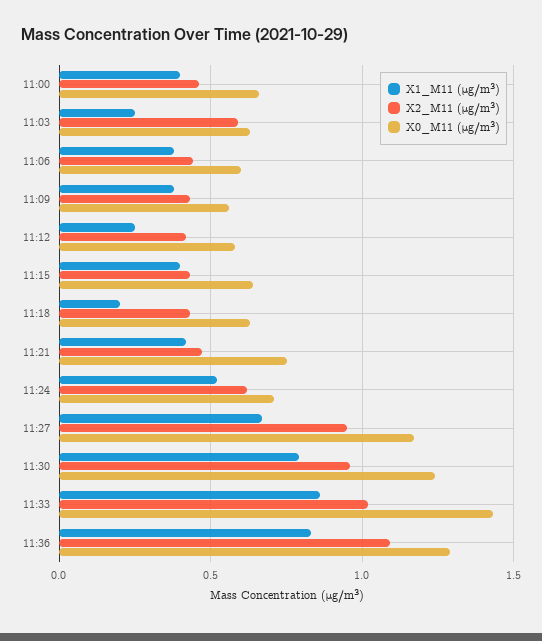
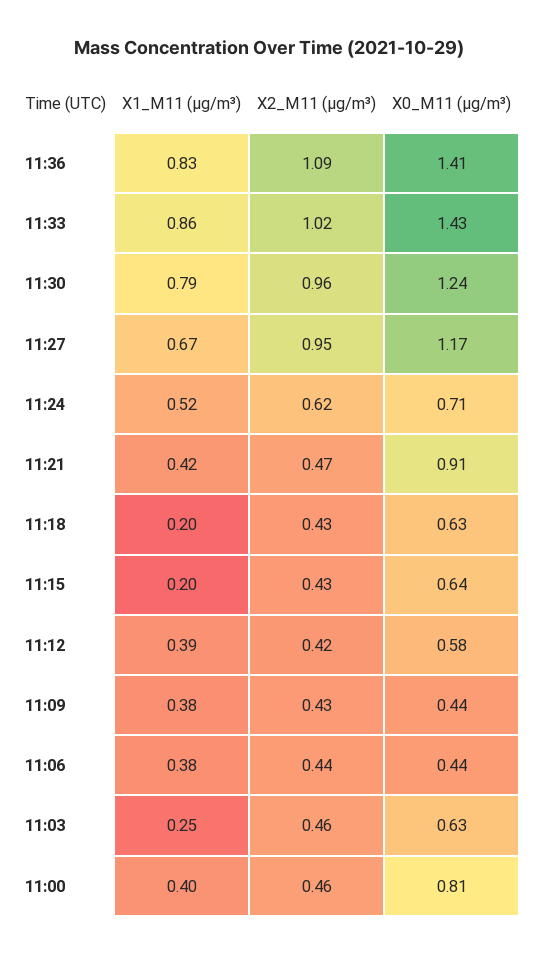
  {
    "X1_M11 (μg/m³)": {
      "11:00": 0.4,
      "11:03": 0.25,
      "11:06": 0.38,
      "11:09": 0.38,
-     "11:12": 0.25,
+     "11:12": 0.39,
-     "11:15": 0.4,
+     "11:15": 0.2,
      "11:18": 0.2,
      "11:21": 0.42,
      "11:24": 0.52,
      "11:27": 0.67,
      "11:30": 0.79,
      "11:33": 0.86,
      "11:36": 0.83
    },
    "X2_M11 (μg/m³)": {
      "11:00": 0.46,
-     "11:03": 0.6,
+     "11:03": 0.46,
      "11:06": 0.44,
      "11:09": 0.43,
      "11:12": 0.42,
      "11:15": 0.43,
      "11:18": 0.43,
      "11:21": 0.47,
      "11:24": 0.62,
      "11:27": 0.95,
      "11:30": 0.96,
      "11:33": 1.02,
      "11:36": 1.09
    },
    "X0_M11 (μg/m³)": {
-     "11:00": 0.65,
+     "11:00": 0.81,
      "11:03": 0.63,
-     "11:06": 0.6,
+     "11:06": 0.44,
-     "11:09": 0.55,
+     "11:09": 0.44,
      "11:12": 0.58,
      "11:15": 0.64,
      "11:18": 0.63,
-     "11:21": 0.75,
+     "11:21": 0.91,
      "11:24": 0.71,
      "11:27": 1.17,
      "11:30": 1.24,
      "11:33": 1.43,
-     "11:36": 1.3
+     "11:36": 1.41
    }
  }

